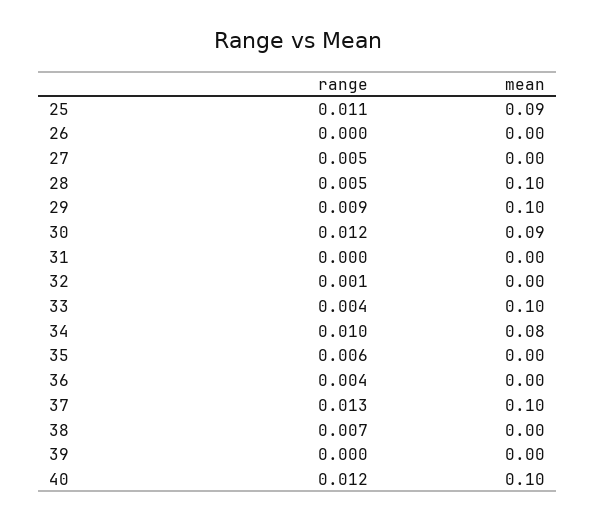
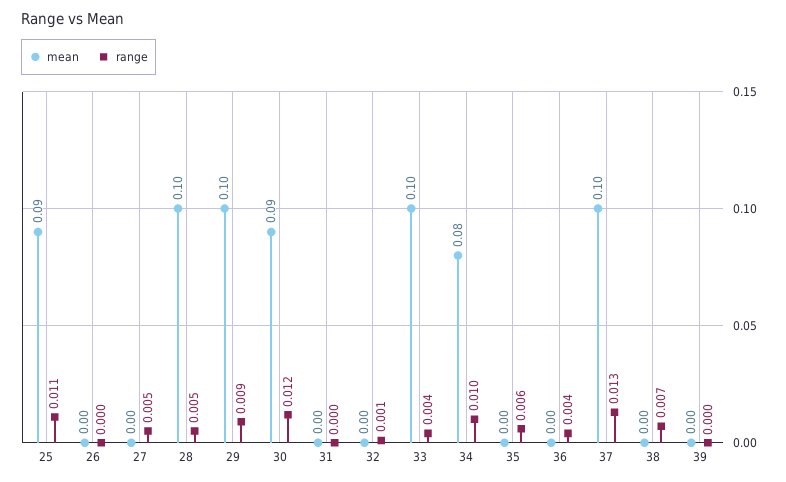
  {
    "range": {
      "25": 0.011,
      "26": 0,
      "27": 0.005,
      "28": 0.005,
      "29": 0.009,
      "30": 0.012,
      "31": 0,
      "32": 0.001,
      "33": 0.004,
      "34": 0.01,
      "35": 0.006,
      "36": 0.004,
      "37": 0.013,
      "38": 0.007,
-     "39": 0,
+     "39": 0
-     "40": 0.012
    },
    "mean": {
      "25": 0.09,
      "26": 0,
      "27": 0,
      "28": 0.1,
      "29": 0.1,
      "30": 0.09,
      "31": 0,
      "32": 0,
      "33": 0.1,
      "34": 0.08,
      "35": 0,
      "36": 0,
      "37": 0.1,
      "38": 0,
-     "39": 0,
+     "39": 0
-     "40": 0.1
    }
  }

